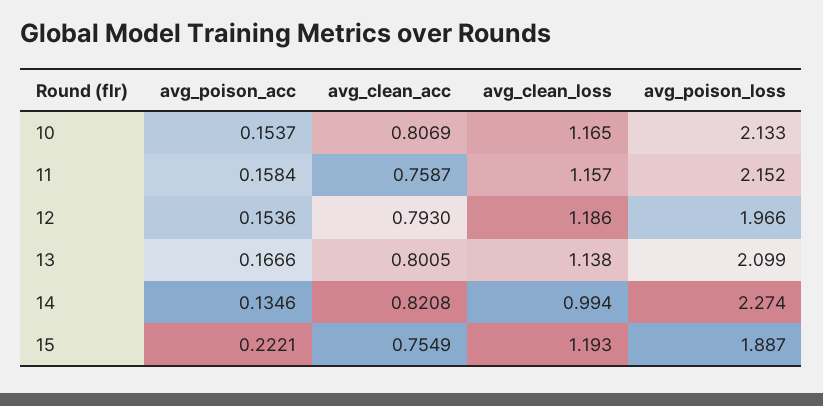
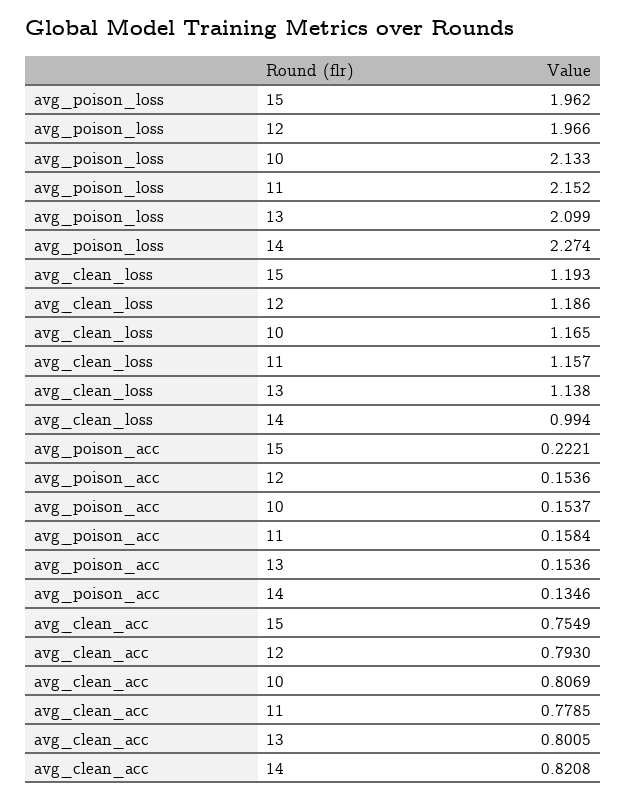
  {
    "avg_poison_acc": {
      "10": 0.1537,
      "11": 0.1584,
      "12": 0.1536,
-     "13": 0.1666,
+     "13": 0.1536,
      "14": 0.1346,
      "15": 0.2221
    },
    "avg_clean_acc": {
      "10": 0.8069,
-     "11": 0.7587,
+     "11": 0.7785,
      "12": 0.793,
      "13": 0.8005,
      "14": 0.8208,
      "15": 0.7549
    },
    "avg_clean_loss": {
      "10": 1.165,
      "11": 1.157,
      "12": 1.186,
      "13": 1.138,
      "14": 0.994,
      "15": 1.193
    },
    "avg_poison_loss": {
      "10": 2.133,
      "11": 2.152,
      "12": 1.966,
      "13": 2.099,
      "14": 2.274,
-     "15": 1.887
+     "15": 1.962
    }
  }

